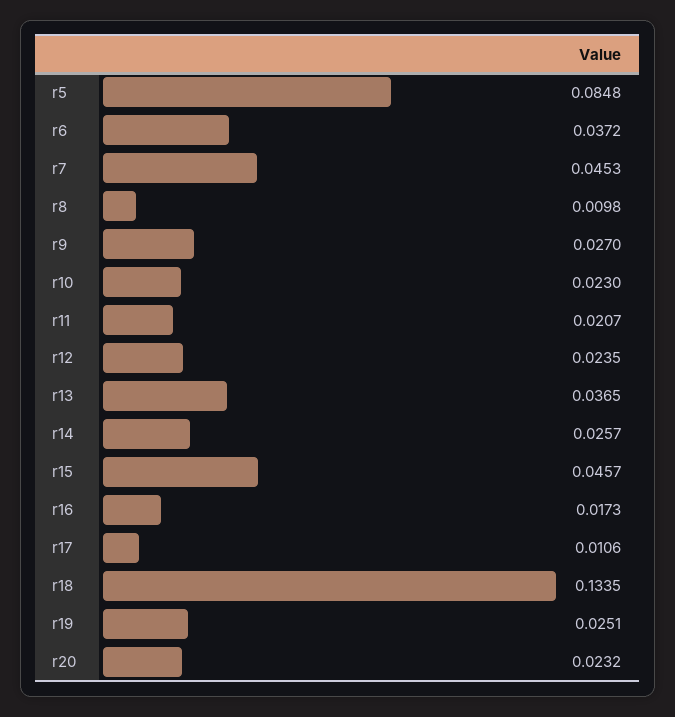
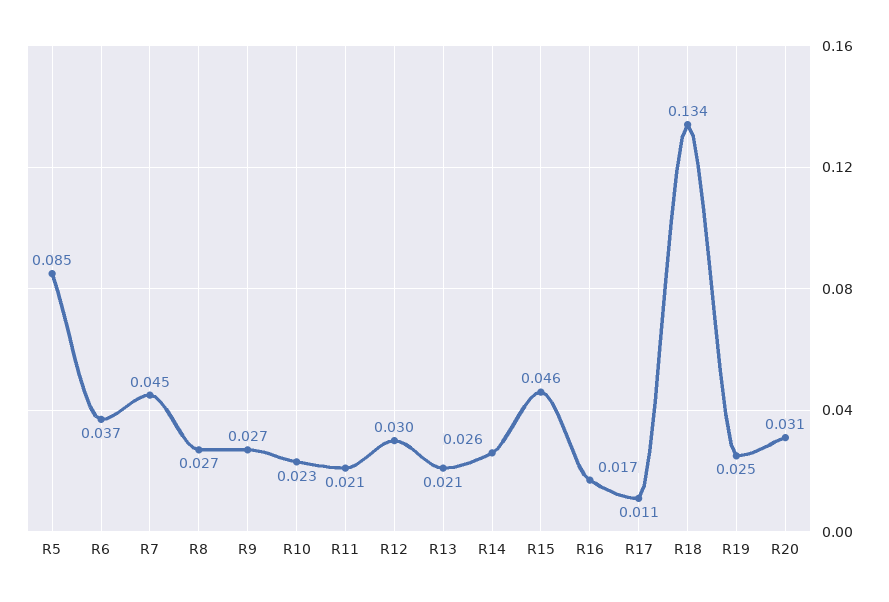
  {
    "r5": 0.0848,
    "r6": 0.0372,
    "r7": 0.0453,
-   "r8": 0.0098,
+   "r8": 0.027,
    "r9": 0.027,
    "r10": 0.023,
    "r11": 0.0207,
-   "r12": 0.0235,
+   "r12": 0.03,
-   "r13": 0.0365,
+   "r13": 0.021,
    "r14": 0.0257,
    "r15": 0.0457,
    "r16": 0.0173,
    "r17": 0.0106,
    "r18": 0.1335,
    "r19": 0.0251,
-   "r20": 0.0232
+   "r20": 0.031
  }

